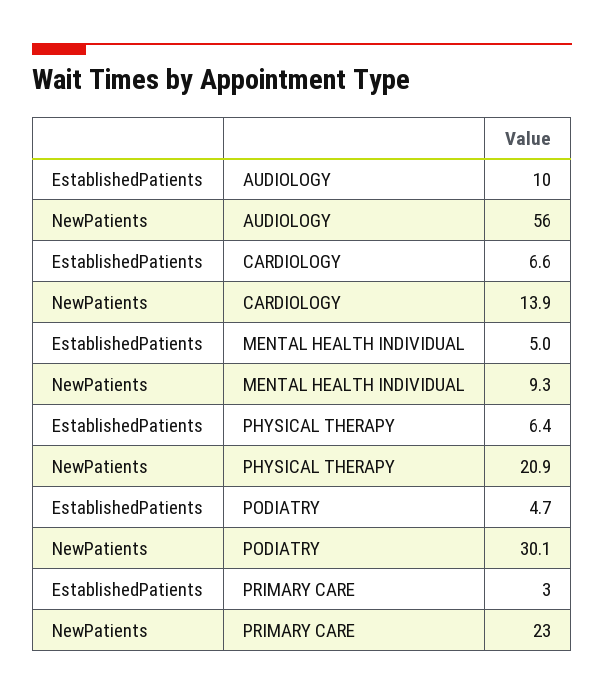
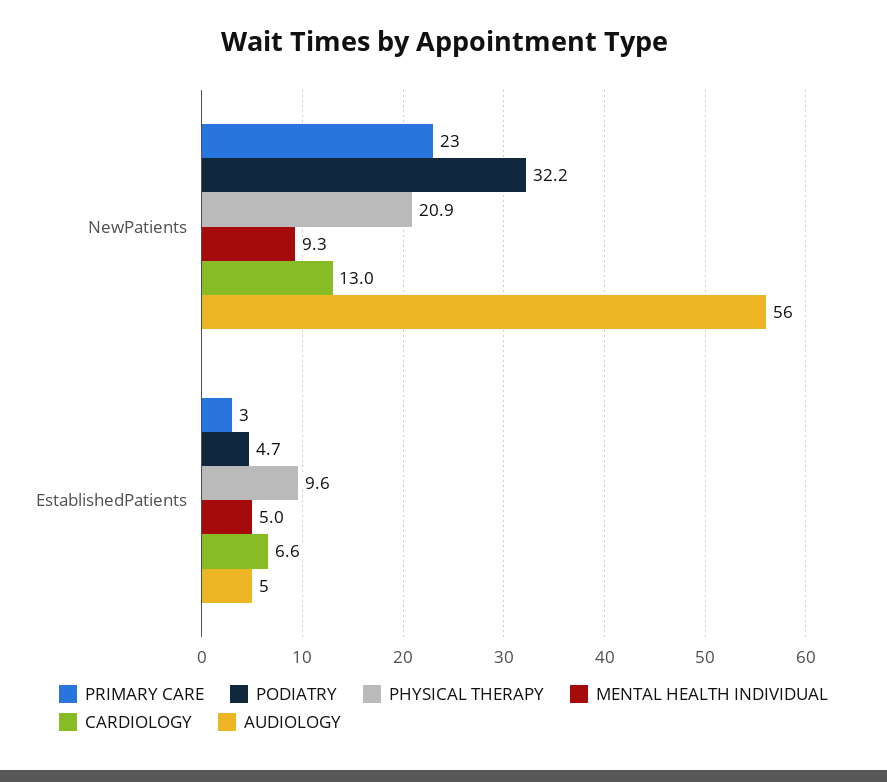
  {
    "AUDIOLOGY": {
-     "EstablishedPatients": 10,
+     "EstablishedPatients": 5,
      "NewPatients": 56
    },
    "CARDIOLOGY": {
      "EstablishedPatients": 6.6,
-     "NewPatients": 13.9
+     "NewPatients": 13
    },
    "MENTAL HEALTH INDIVIDUAL": {
      "EstablishedPatients": 5,
      "NewPatients": 9.3
    },
    "PHYSICAL THERAPY": {
-     "EstablishedPatients": 6.4,
+     "EstablishedPatients": 9.6,
      "NewPatients": 20.9
    },
    "PODIATRY": {
      "EstablishedPatients": 4.7,
-     "NewPatients": 30.1
+     "NewPatients": 32.2
    },
    "PRIMARY CARE": {
      "EstablishedPatients": 3,
      "NewPatients": 23
    }
  }

